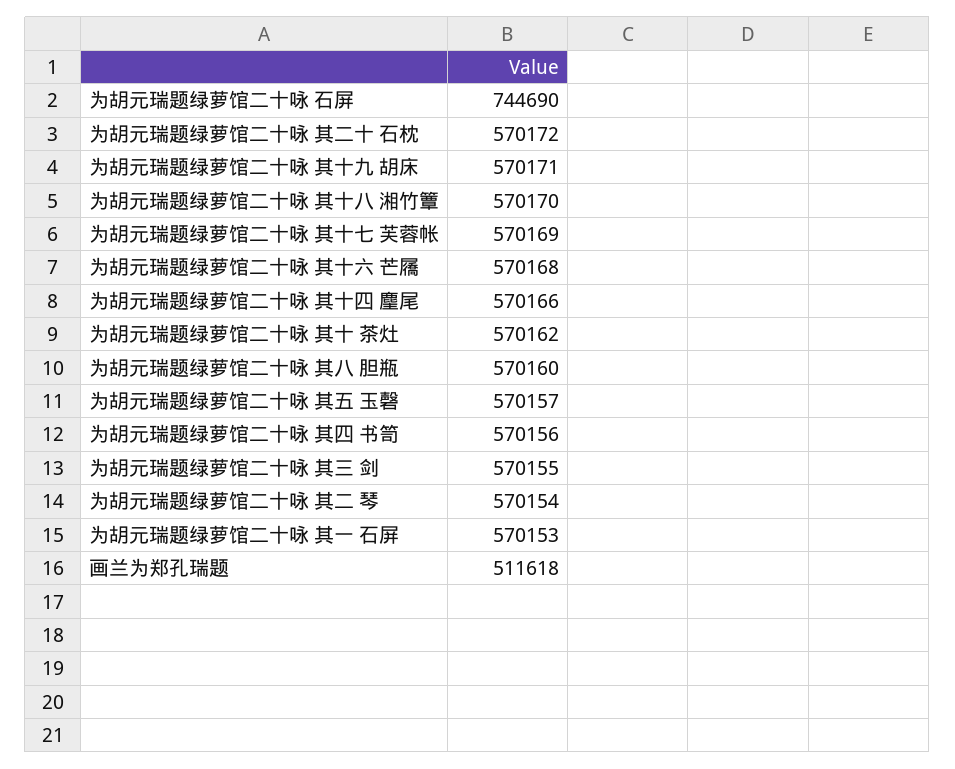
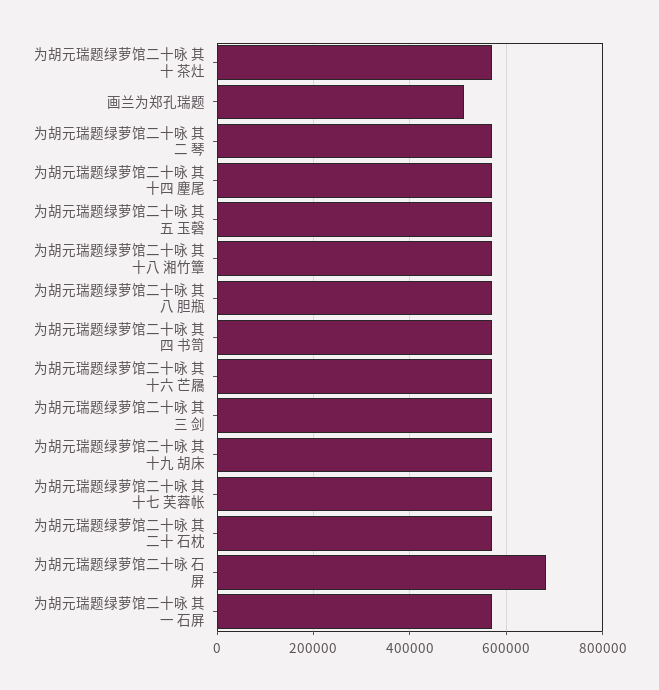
  {
-   "为胡元瑞题绿萝馆二十咏 石屏": 744690,
+   "为胡元瑞题绿萝馆二十咏 石屏": 680000,
    "为胡元瑞题绿萝馆二十咏 其二十 石枕": 570172,
    "为胡元瑞题绿萝馆二十咏 其十九 胡床": 570171,
    "为胡元瑞题绿萝馆二十咏 其十八 湘竹簟": 570170,
    "为胡元瑞题绿萝馆二十咏 其十七 芙蓉帐": 570169,
    "为胡元瑞题绿萝馆二十咏 其十六 芒屩": 570168,
    "为胡元瑞题绿萝馆二十咏 其十四 麈尾": 570166,
    "为胡元瑞题绿萝馆二十咏 其十 茶灶": 570162,
    "为胡元瑞题绿萝馆二十咏 其八 胆瓶": 570160,
    "为胡元瑞题绿萝馆二十咏 其五 玉磬": 570157,
    "为胡元瑞题绿萝馆二十咏 其四 书笥": 570156,
    "为胡元瑞题绿萝馆二十咏 其三 剑": 570155,
    "为胡元瑞题绿萝馆二十咏 其二 琴": 570154,
    "为胡元瑞题绿萝馆二十咏 其一 石屏": 570153,
    "画兰为郑孔瑞题": 511618
  }

